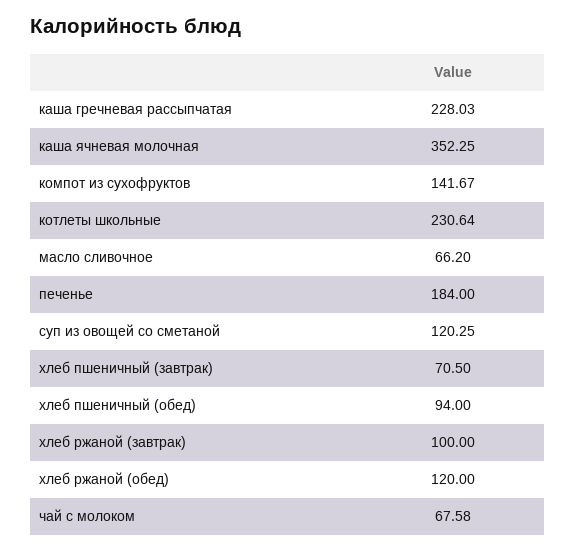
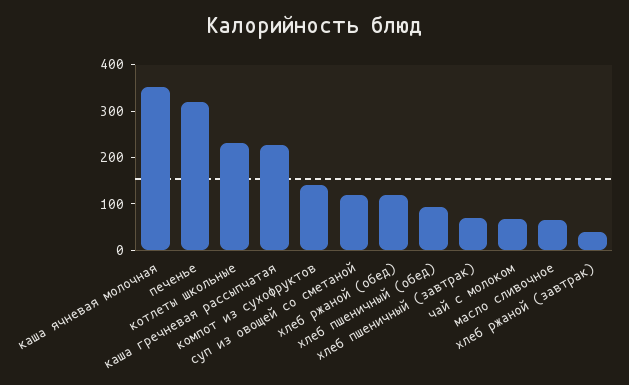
  {
    "каша гречневая рассыпчатая": 228.03,
    "каша ячневая молочная": 352.25,
    "компот из сухофруктов": 141.67,
    "котлеты школьные": 230.64,
    "масло сливочное": 66.2,
-   "печенье": 184,
+   "печенье": 320,
    "суп из овощей со сметаной": 120.25,
    "хлеб пшеничный (завтрак)": 70.5,
    "хлеб пшеничный (обед)": 94,
-   "хлеб ржаной (завтрак)": 100,
+   "хлеб ржаной (завтрак)": 40,
    "хлеб ржаной (обед)": 120,
    "чай с молоком": 67.58
  }

